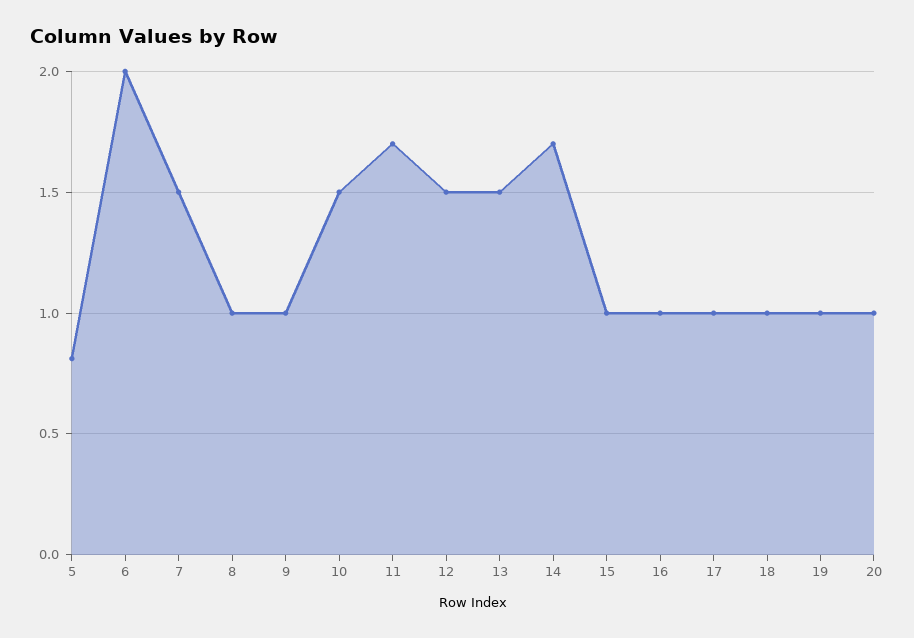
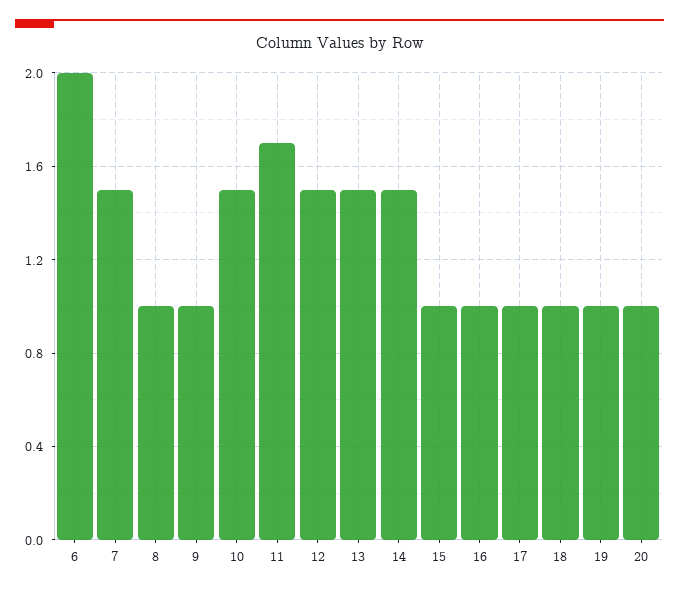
  {
-   "5": 0.8,
    "6": 2,
    "7": 1.5,
    "8": 1,
    "9": 1,
    "10": 1.5,
    "11": 1.7,
    "12": 1.5,
    "13": 1.5,
-   "14": 1.7,
+   "14": 1.5,
    "15": 1,
    "16": 1,
    "17": 1,
    "18": 1,
    "19": 1,
    "20": 1
  }

